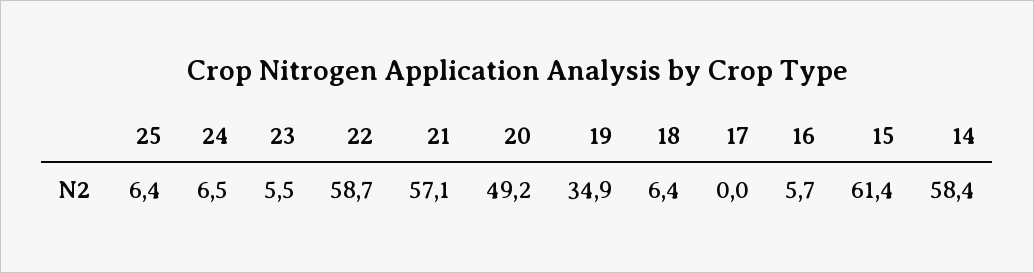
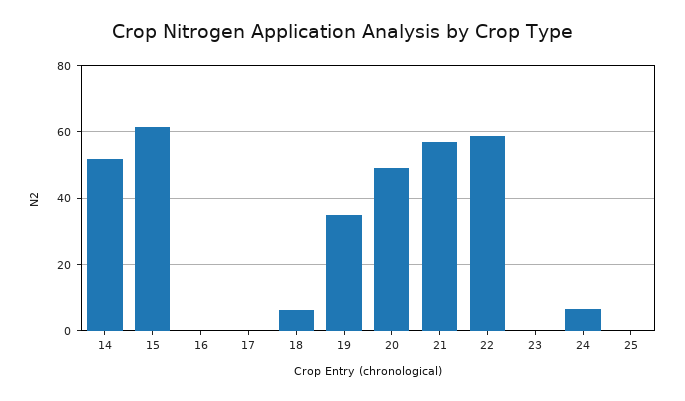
  {
-   "25": 6.4,
+   "25": 0,
    "24": 6.5,
-   "23": 5.5,
+   "23": 0,
    "22": 58.7,
    "21": 57.1,
    "20": 49.2,
    "19": 34.9,
    "18": 6.4,
    "17": 0,
-   "16": 5.7,
+   "16": 0,
    "15": 61.4,
-   "14": 58.4
+   "14": 52
  }

